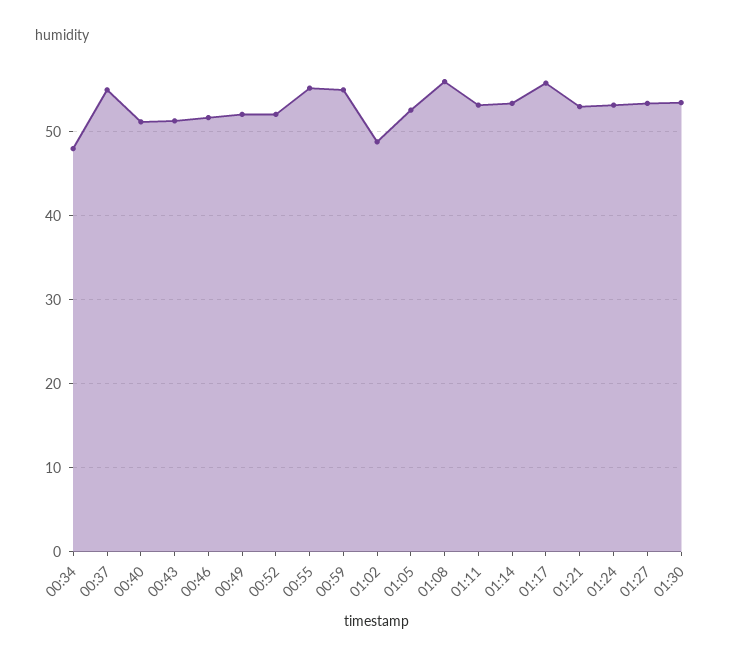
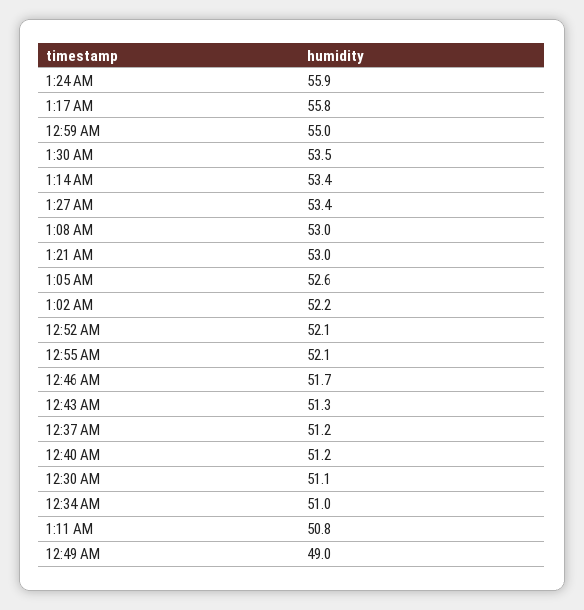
  {
-   "00:34": 48,
+   "00:34": 51,
-   "00:37": 55,
+   "00:37": 51.2,
    "00:40": 51.2,
    "00:43": 51.3,
    "00:46": 51.7,
-   "00:49": 52,
+   "00:49": 49,
    "00:52": 52.1,
-   "00:55": 55,
+   "00:55": 52.1,
    "00:59": 55,
-   "01:02": 49,
+   "01:02": 52.2,
    "01:05": 52.6,
-   "01:08": 56,
+   "01:08": 53,
-   "01:11": 53,
+   "01:11": 50.8,
    "01:14": 53.4,
    "01:17": 55.8,
    "01:21": 53,
-   "01:24": 53,
+   "01:24": 55.9,
    "01:27": 53.4,
-   "01:30": 53.5
+   "01:30": 53.5,
+   "12:30 AM": 51.1
  }

